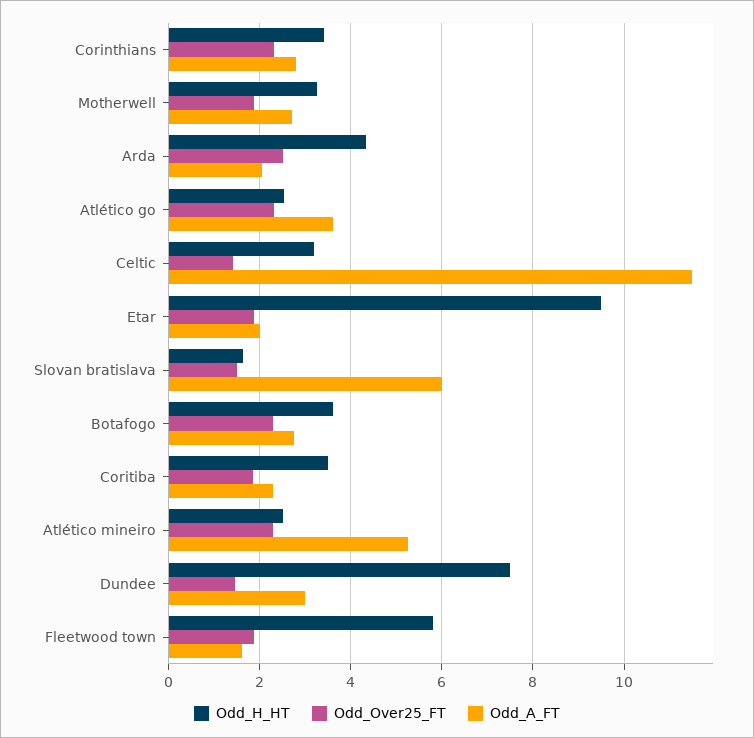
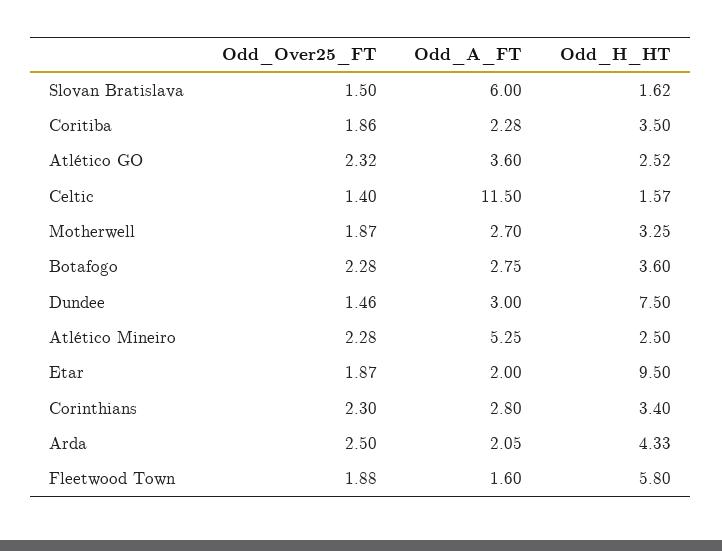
  {
    "Odd_H_HT": {
      "Corinthians": 3.4,
      "Motherwell": 3.25,
      "Arda": 4.33,
      "Atlético go": 2.52,
-     "Celtic": 3.2,
+     "Celtic": 1.57,
      "Etar": 9.5,
      "Slovan bratislava": 1.62,
      "Botafogo": 3.6,
      "Coritiba": 3.5,
      "Atlético mineiro": 2.5,
      "Dundee": 7.5,
      "Fleetwood town": 5.8
    },
    "Odd_Over25_FT": {
      "Corinthians": 2.3,
      "Motherwell": 1.87,
      "Arda": 2.5,
      "Atlético go": 2.32,
      "Celtic": 1.4,
      "Etar": 1.87,
      "Slovan bratislava": 1.5,
      "Botafogo": 2.28,
      "Coritiba": 1.86,
      "Atlético mineiro": 2.28,
      "Dundee": 1.46,
      "Fleetwood town": 1.88
    },
    "Odd_A_FT": {
      "Corinthians": 2.8,
      "Motherwell": 2.7,
      "Arda": 2.05,
      "Atlético go": 3.6,
      "Celtic": 11.5,
      "Etar": 2,
      "Slovan bratislava": 6,
      "Botafogo": 2.75,
      "Coritiba": 2.28,
      "Atlético mineiro": 5.25,
      "Dundee": 3,
      "Fleetwood town": 1.6
    }
  }

